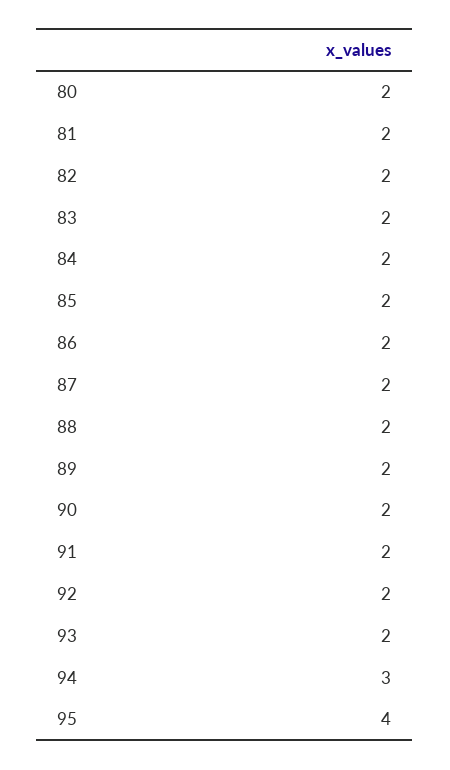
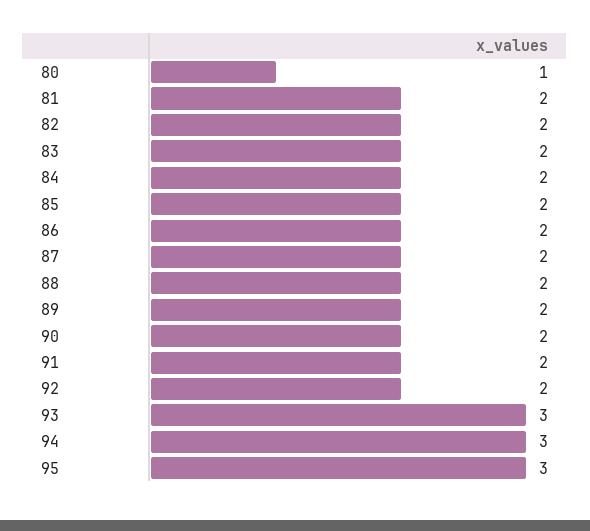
  {
-   "80": 2,
+   "80": 1,
    "81": 2,
    "82": 2,
    "83": 2,
    "84": 2,
    "85": 2,
    "86": 2,
    "87": 2,
    "88": 2,
    "89": 2,
    "90": 2,
    "91": 2,
    "92": 2,
-   "93": 2,
+   "93": 3,
    "94": 3,
-   "95": 4
+   "95": 3
  }

